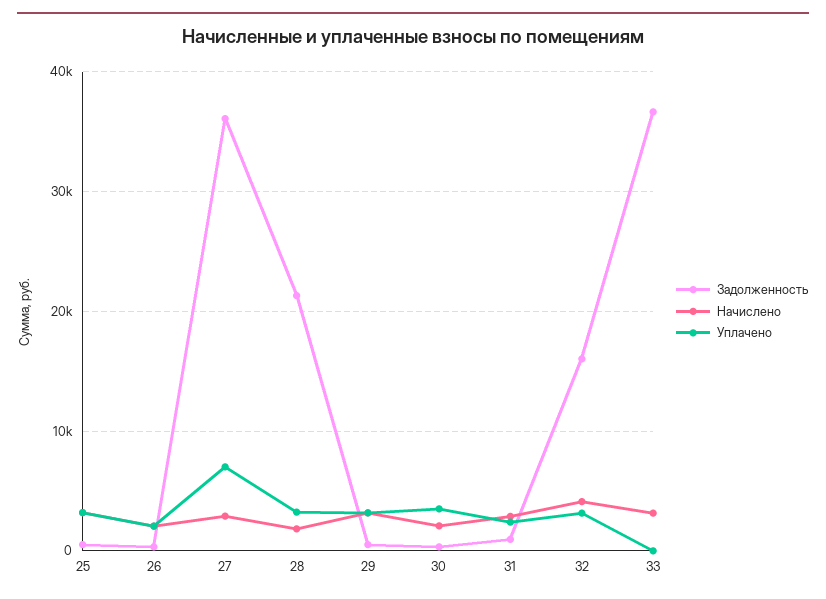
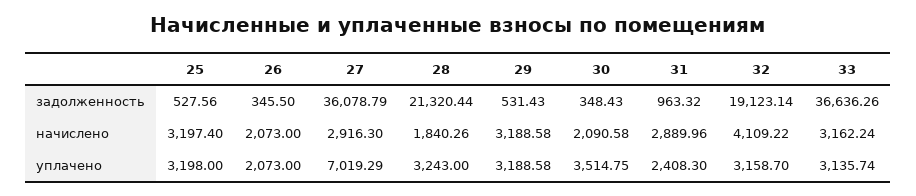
  {
    "Задолженность": {
      "25": 527.56,
      "26": 345.5,
      "27": 36078.79,
      "28": 21320.44,
      "29": 531.43,
      "30": 348.43,
      "31": 963.32,
-     "32": 16000,
+     "32": 19123.14,
      "33": 36636.26
    },
    "Начислено": {
      "25": 3197.4,
      "26": 2073,
      "27": 2916.3,
      "28": 1840.26,
      "29": 3188.58,
      "30": 2090.58,
      "31": 2889.96,
      "32": 4109.22,
      "33": 3162.24
    },
    "Уплачено": {
      "25": 3198,
      "26": 2073,
      "27": 7019.29,
      "28": 3243,
      "29": 3188.58,
      "30": 3514.75,
      "31": 2408.3,
      "32": 3158.7,
-     "33": 0
+     "33": 3135.74
    }
  }

